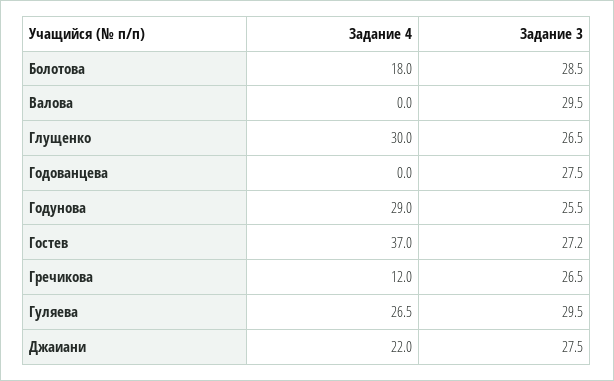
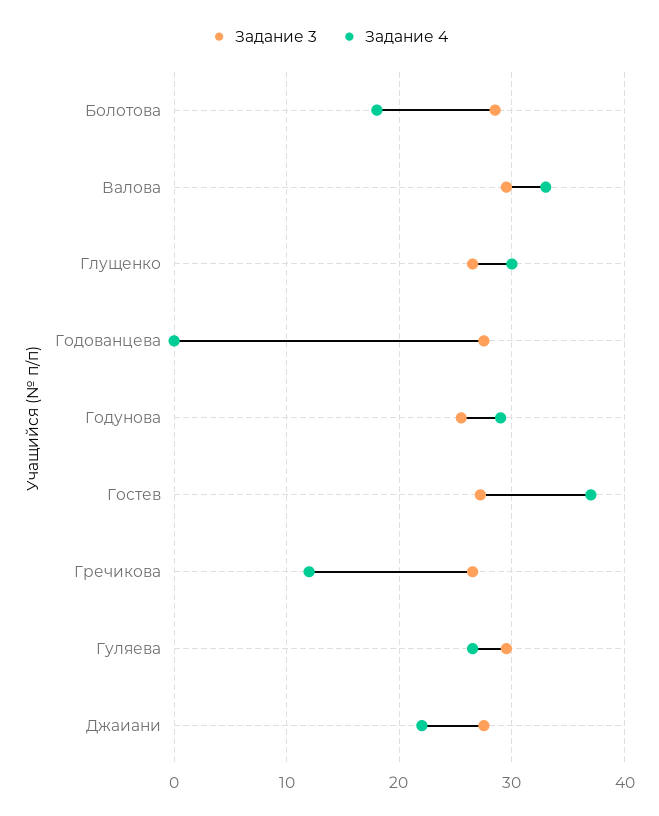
  {
    "Задание 4": {
      "Болотова": 18,
-     "Валова": 0,
+     "Валова": 33,
      "Глущенко": 30,
      "Годованцева": 0,
      "Годунова": 29,
      "Гостев": 37,
      "Гречикова": 12,
      "Гуляева": 26.5,
      "Джаиани": 22
    },
    "Задание 3": {
      "Болотова": 28.5,
      "Валова": 29.5,
      "Глущенко": 26.5,
      "Годованцева": 27.5,
      "Годунова": 25.5,
      "Гостев": 27.2,
      "Гречикова": 26.5,
      "Гуляева": 29.5,
      "Джаиани": 27.5
    }
  }

